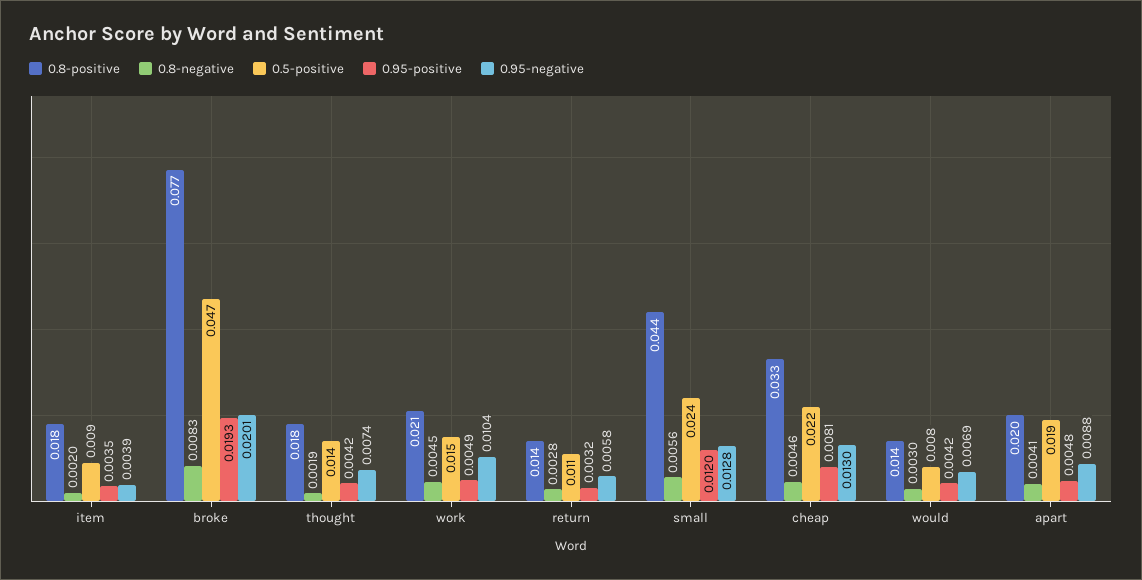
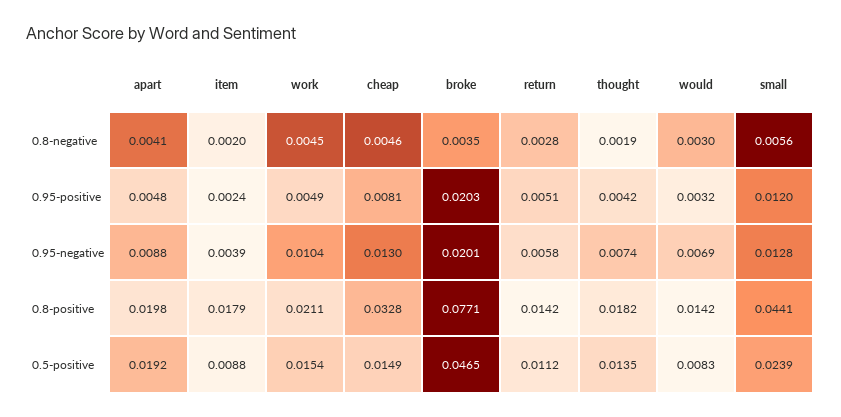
  {
    "0.8-positive": {
      "item": 0.0179,
      "broke": 0.0771,
      "thought": 0.0182,
      "work": 0.0211,
      "return": 0.0142,
      "small": 0.0441,
      "cheap": 0.0328,
      "would": 0.0142,
      "apart": 0.0198
    },
    "0.8-negative": {
      "item": 0.002,
-     "broke": 0.0083,
+     "broke": 0.0035,
      "thought": 0.0019,
      "work": 0.0045,
      "return": 0.0028,
      "small": 0.0056,
      "cheap": 0.0046,
      "would": 0.003,
      "apart": 0.0041
    },
    "0.5-positive": {
      "item": 0.0088,
      "broke": 0.0465,
      "thought": 0.0135,
      "work": 0.0154,
      "return": 0.0112,
      "small": 0.0239,
-     "cheap": 0.022,
+     "cheap": 0.0149,
      "would": 0.0083,
      "apart": 0.0192
    },
    "0.95-positive": {
-     "item": 0.0035,
+     "item": 0.0024,
-     "broke": 0.0193,
+     "broke": 0.0203,
      "thought": 0.0042,
      "work": 0.0049,
-     "return": 0.0032,
+     "return": 0.0051,
      "small": 0.012,
      "cheap": 0.0081,
-     "would": 0.0042,
+     "would": 0.0032,
      "apart": 0.0048
    },
    "0.95-negative": {
      "item": 0.0039,
      "broke": 0.0201,
      "thought": 0.0074,
      "work": 0.0104,
      "return": 0.0058,
      "small": 0.0128,
      "cheap": 0.013,
      "would": 0.0069,
      "apart": 0.0088
    }
  }

